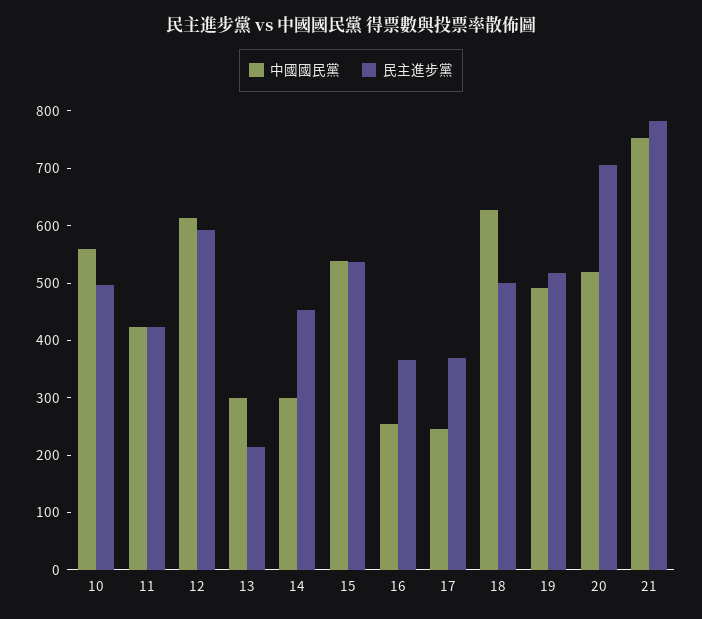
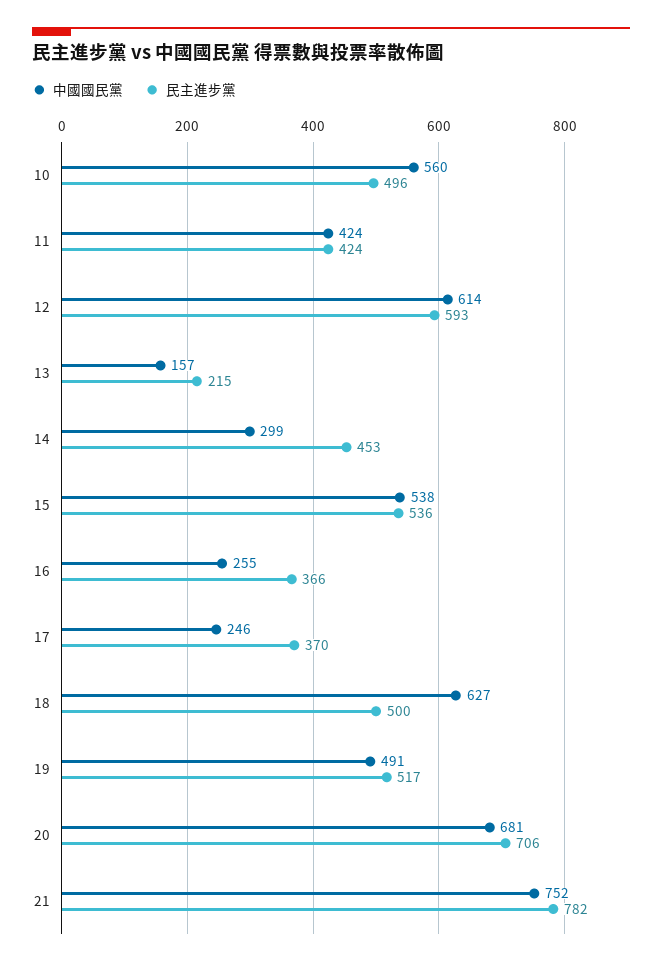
  {
    "中國國民黨": {
      "10": 560,
      "11": 424,
      "12": 614,
-     "13": 300,
+     "13": 157,
      "14": 299,
      "15": 538,
      "16": 255,
      "17": 246,
      "18": 627,
      "19": 491,
-     "20": 520,
+     "20": 681,
      "21": 752
    },
    "民主進步黨": {
      "10": 496,
      "11": 424,
      "12": 593,
      "13": 215,
      "14": 453,
      "15": 536,
      "16": 366,
      "17": 370,
      "18": 500,
      "19": 517,
      "20": 706,
      "21": 782
    }
  }

